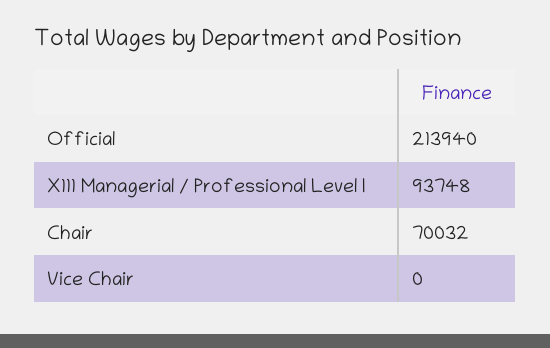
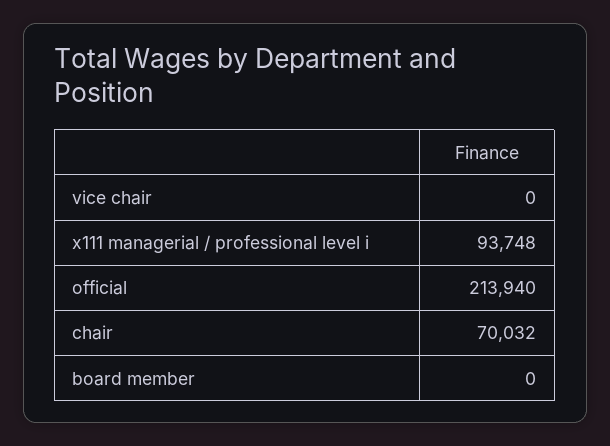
  {
    "Official": 213940,
    "X111 Managerial / Professional Level I": 93748,
    "Chair": 70032,
-   "Vice Chair": 0
+   "Vice Chair": 0,
+   "board member": 0
  }

